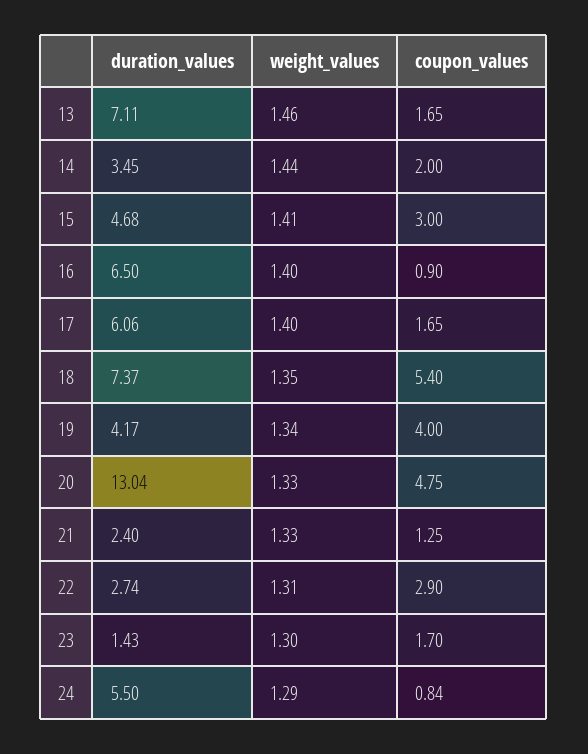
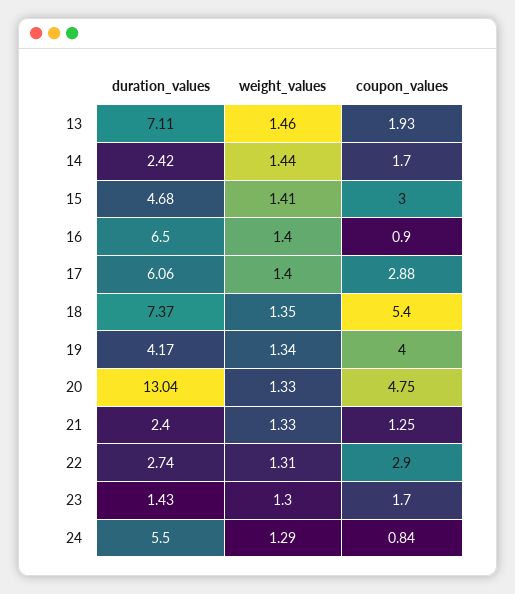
  {
    "duration_values": {
      "13": 7.11,
-     "14": 3.45,
+     "14": 2.42,
      "15": 4.68,
      "16": 6.5,
      "17": 6.06,
      "18": 7.37,
      "19": 4.17,
      "20": 13.04,
      "21": 2.4,
      "22": 2.74,
      "23": 1.43,
      "24": 5.5
    },
    "weight_values": {
      "13": 1.46,
      "14": 1.44,
      "15": 1.41,
      "16": 1.4,
      "17": 1.4,
      "18": 1.35,
      "19": 1.34,
      "20": 1.33,
      "21": 1.33,
      "22": 1.31,
      "23": 1.3,
      "24": 1.29
    },
    "coupon_values": {
-     "13": 1.65,
+     "13": 1.93,
-     "14": 2,
+     "14": 1.7,
      "15": 3,
      "16": 0.9,
-     "17": 1.65,
+     "17": 2.88,
      "18": 5.4,
      "19": 4,
      "20": 4.75,
      "21": 1.25,
      "22": 2.9,
      "23": 1.7,
      "24": 0.84
    }
  }

